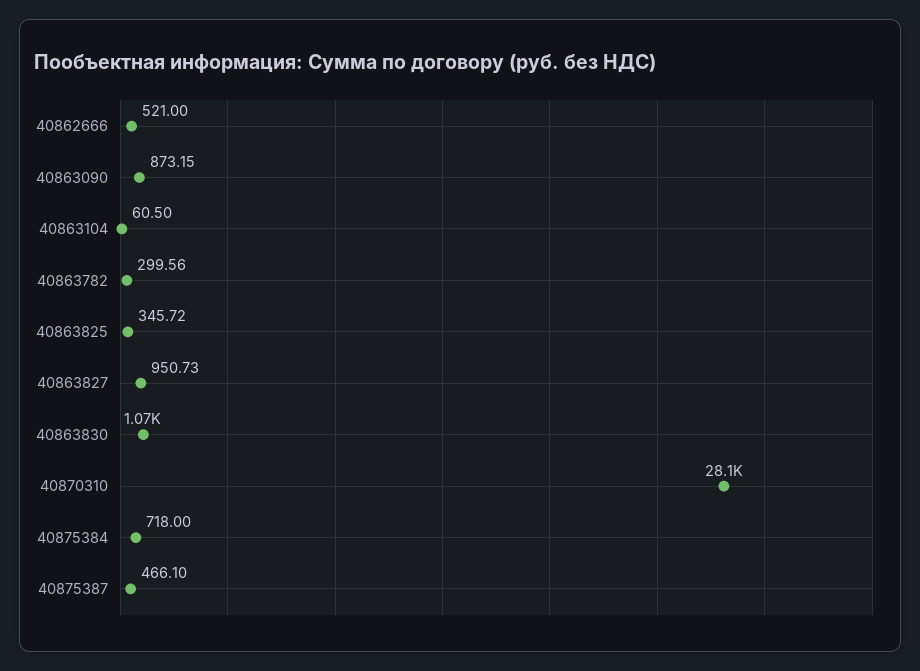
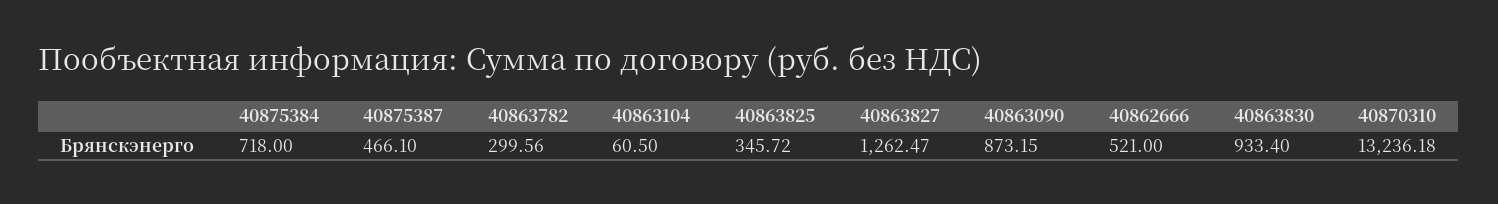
  {
    "40862666": 521,
    "40863090": 873.15,
    "40863104": 60.5,
    "40863782": 299.56,
    "40863825": 345.72,
-   "40863827": 950.73,
+   "40863827": 1262.47,
-   "40863830": 1070,
+   "40863830": 933.4,
-   "40870310": 28100,
+   "40870310": 13236.18,
    "40875384": 718,
    "40875387": 466.1
  }

